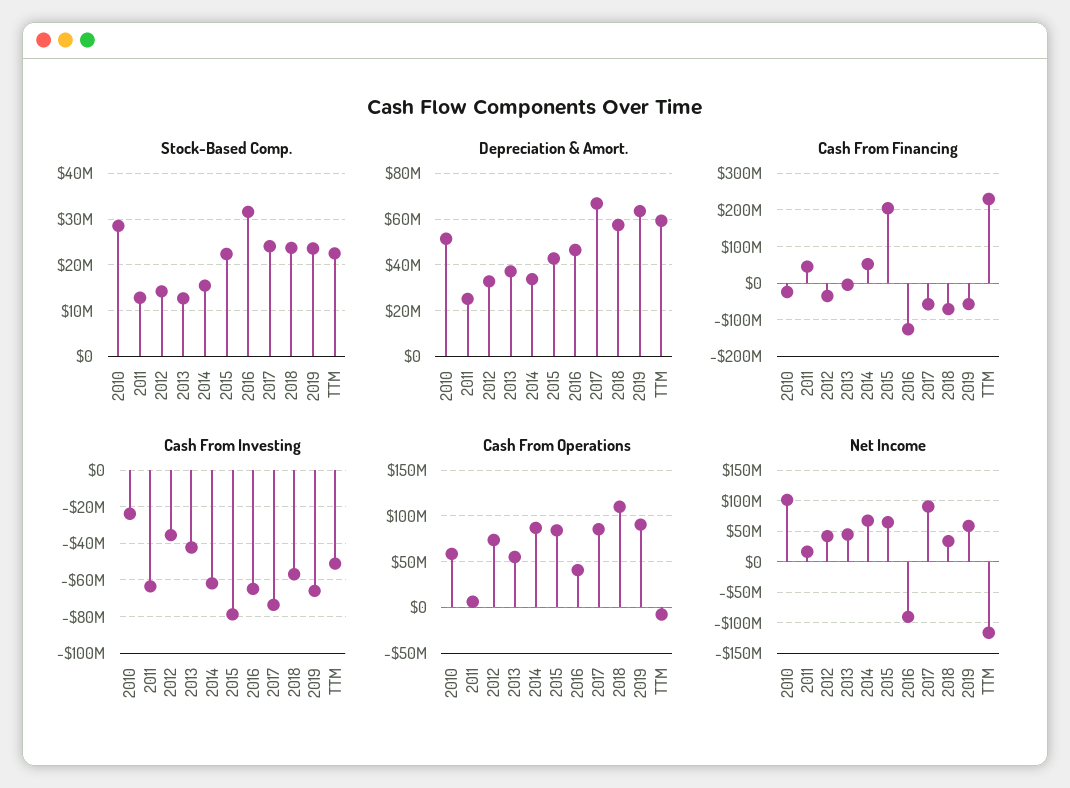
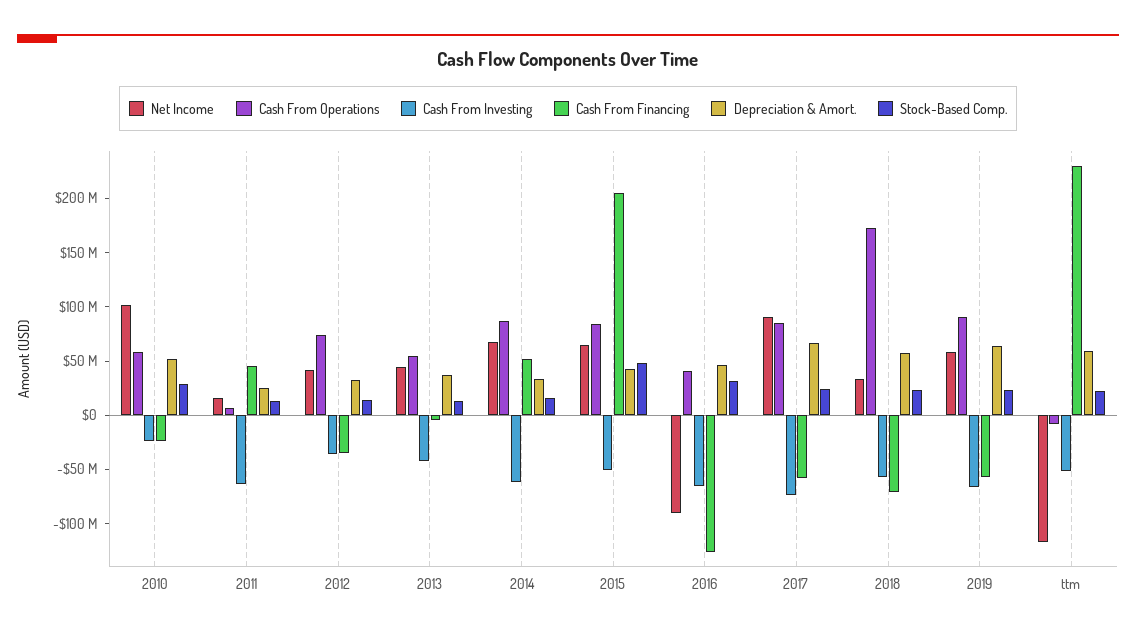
  {
    "Stock-Based Comp.": {
      "2010": 28000000,
      "2011": 12000000,
      "2012": 14000000,
      "2013": 12000000,
      "2014": 16000000,
-     "2015": 22000000,
+     "2015": 50000000,
      "2016": 32000000,
      "2017": 24000000,
      "2018": 24000000,
      "2019": 24000000,
      "TTM": 22000000
    },
    "Depreciation & Amort.": {
      "2010": 50000000,
      "2011": 25000000,
      "2012": 35000000,
      "2013": 35000000,
      "2014": 35000000,
      "2015": 45000000,
      "2016": 45000000,
      "2017": 65000000,
      "2018": 55000000,
      "2019": 65000000,
      "TTM": 60000000
    },
    "Cash From Financing": {
      "2010": -20000000,
      "2011": 50000000,
      "2012": -30000000,
      "2013": 0,
      "2014": 50000000,
      "2015": 200000000,
      "2016": -130000000,
      "2017": -60000000,
      "2018": -70000000,
      "2019": -60000000,
      "TTM": 230000000
    },
    "Cash From Investing": {
      "2010": -25000000,
      "2011": -65000000,
      "2012": -35000000,
      "2013": -40000000,
      "2014": -60000000,
-     "2015": -80000000,
+     "2015": -50000000,
      "2016": -65000000,
      "2017": -75000000,
      "2018": -55000000,
      "2019": -65000000,
      "TTM": -50000000
    },
    "Cash From Operations": {
      "2010": 60000000,
      "2011": 10000000,
      "2012": 70000000,
      "2013": 60000000,
      "2014": 90000000,
      "2015": 80000000,
      "2016": 40000000,
      "2017": 90000000,
-     "2018": 110000000,
+     "2018": 170000000,
      "2019": 90000000,
      "TTM": -10000000
    },
    "Net Income": {
      "2010": 100000000,
      "2011": 20000000,
      "2012": 40000000,
      "2013": 40000000,
      "2014": 70000000,
      "2015": 60000000,
      "2016": -90000000,
      "2017": 90000000,
      "2018": 30000000,
      "2019": 60000000,
      "TTM": -120000000
    }
  }

